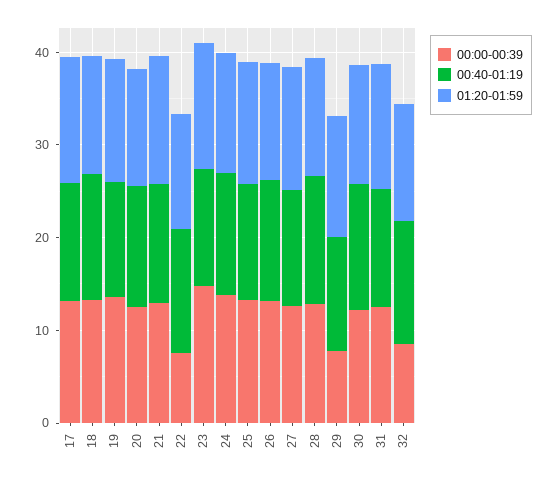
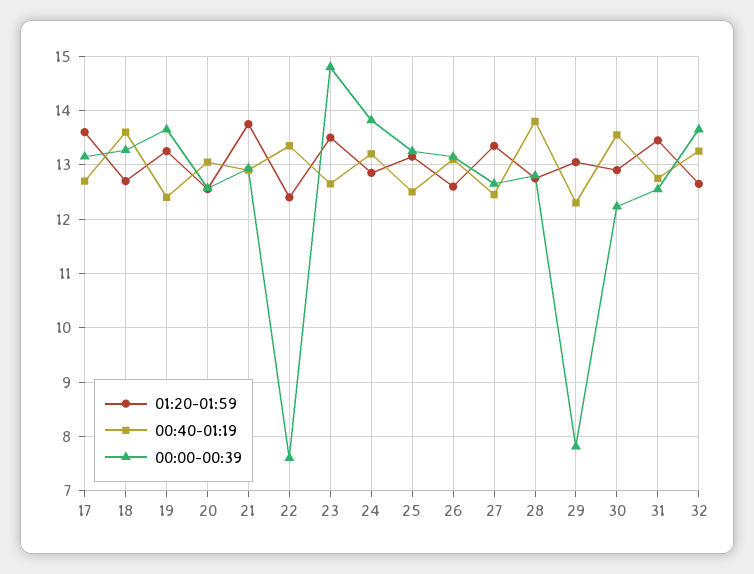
  {
    "00:00-00:39": {
      "17": 13.2,
      "18": 13.2,
      "19": 13.6,
      "20": 12.6,
      "21": 13,
      "22": 7.6,
      "23": 14.8,
      "24": 13.8,
      "25": 13.2,
      "26": 13.2,
      "27": 12.6,
      "28": 12.8,
      "29": 7.8,
      "30": 12.2,
      "31": 12.6,
-     "32": 8
+     "32": 13.6
    },
    "00:40-01:19": {
      "17": 12.8,
      "18": 13.6,
      "19": 12.4,
      "20": 13,
      "21": 13,
      "22": 13.4,
      "23": 12.6,
      "24": 13.2,
      "25": 12.6,
      "26": 13.2,
      "27": 12.4,
      "28": 13.8,
      "29": 12.4,
      "30": 13.6,
      "31": 12.8,
      "32": 13.2
    },
    "01:20-01:59": {
      "17": 13.6,
      "18": 12.8,
      "19": 13.2,
      "20": 12.6,
      "21": 13.8,
      "22": 12.4,
      "23": 13.6,
      "24": 12.8,
      "25": 13.2,
      "26": 12.6,
      "27": 13.4,
      "28": 12.8,
      "29": 13,
      "30": 13,
      "31": 13.4,
      "32": 12.6
    }
  }

